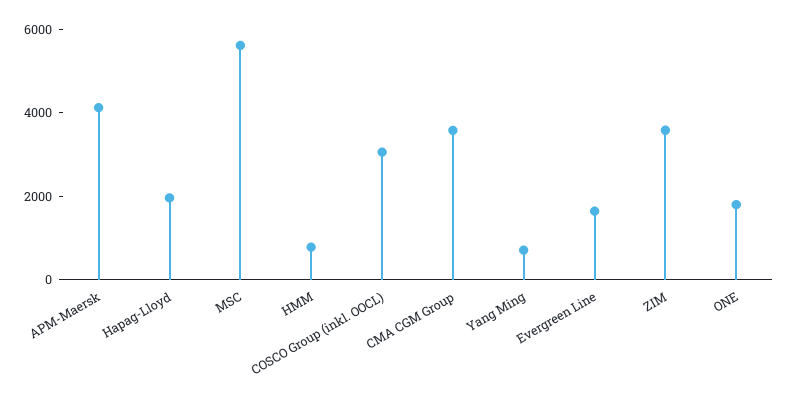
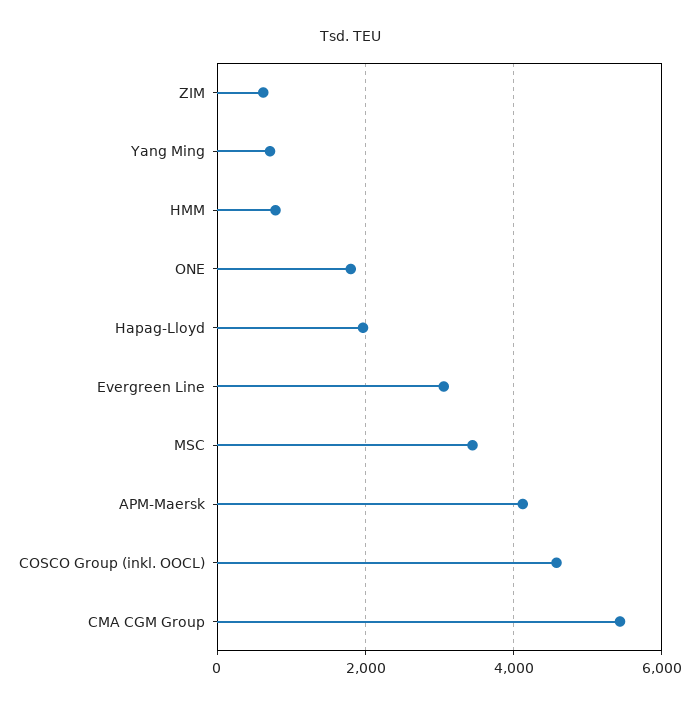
  {
    "APM-Maersk": 4200,
    "Hapag-Lloyd": 2000,
-   "MSC": 5500,
+   "MSC": 3400,
    "HMM": 800,
-   "COSCO Group (inkl. OOCL)": 3000,
+   "COSCO Group (inkl. OOCL)": 4600,
-   "CMA CGM Group": 3500,
+   "CMA CGM Group": 5400,
    "Yang Ming": 800,
-   "Evergreen Line": 1500,
+   "Evergreen Line": 3000,
-   "ZIM": 3500,
+   "ZIM": 600,
    "ONE": 1800
  }

